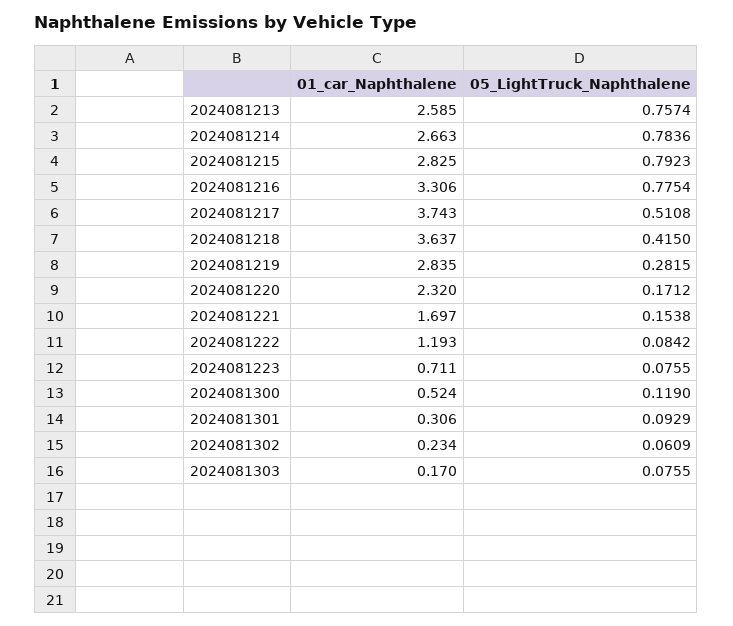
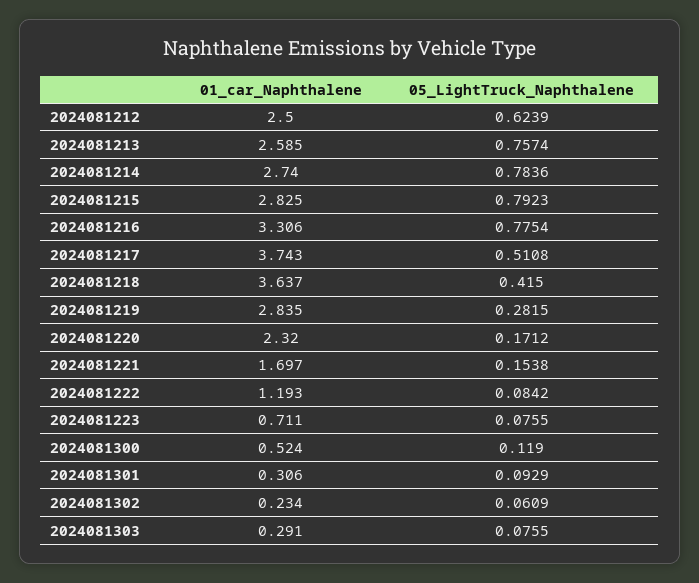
  {
    "01_car_Naphthalene": {
      "2024081213": 2.585,
-     "2024081214": 2.663,
+     "2024081214": 2.74,
      "2024081215": 2.825,
      "2024081216": 3.306,
      "2024081217": 3.743,
      "2024081218": 3.637,
      "2024081219": 2.835,
      "2024081220": 2.32,
      "2024081221": 1.697,
      "2024081222": 1.193,
      "2024081223": 0.711,
      "2024081300": 0.524,
      "2024081301": 0.306,
      "2024081302": 0.234,
-     "2024081303": 0.17
+     "2024081303": 0.291,
+     "2024081212": 2.5
    },
    "05_LightTruck_Naphthalene": {
      "2024081213": 0.7574,
      "2024081214": 0.7836,
      "2024081215": 0.7923,
      "2024081216": 0.7754,
      "2024081217": 0.5108,
      "2024081218": 0.415,
      "2024081219": 0.2815,
      "2024081220": 0.1712,
      "2024081221": 0.1538,
      "2024081222": 0.0842,
      "2024081223": 0.0755,
      "2024081300": 0.119,
      "2024081301": 0.0929,
      "2024081302": 0.0609,
-     "2024081303": 0.0755
+     "2024081303": 0.0755,
+     "2024081212": 0.6239
    }
  }

